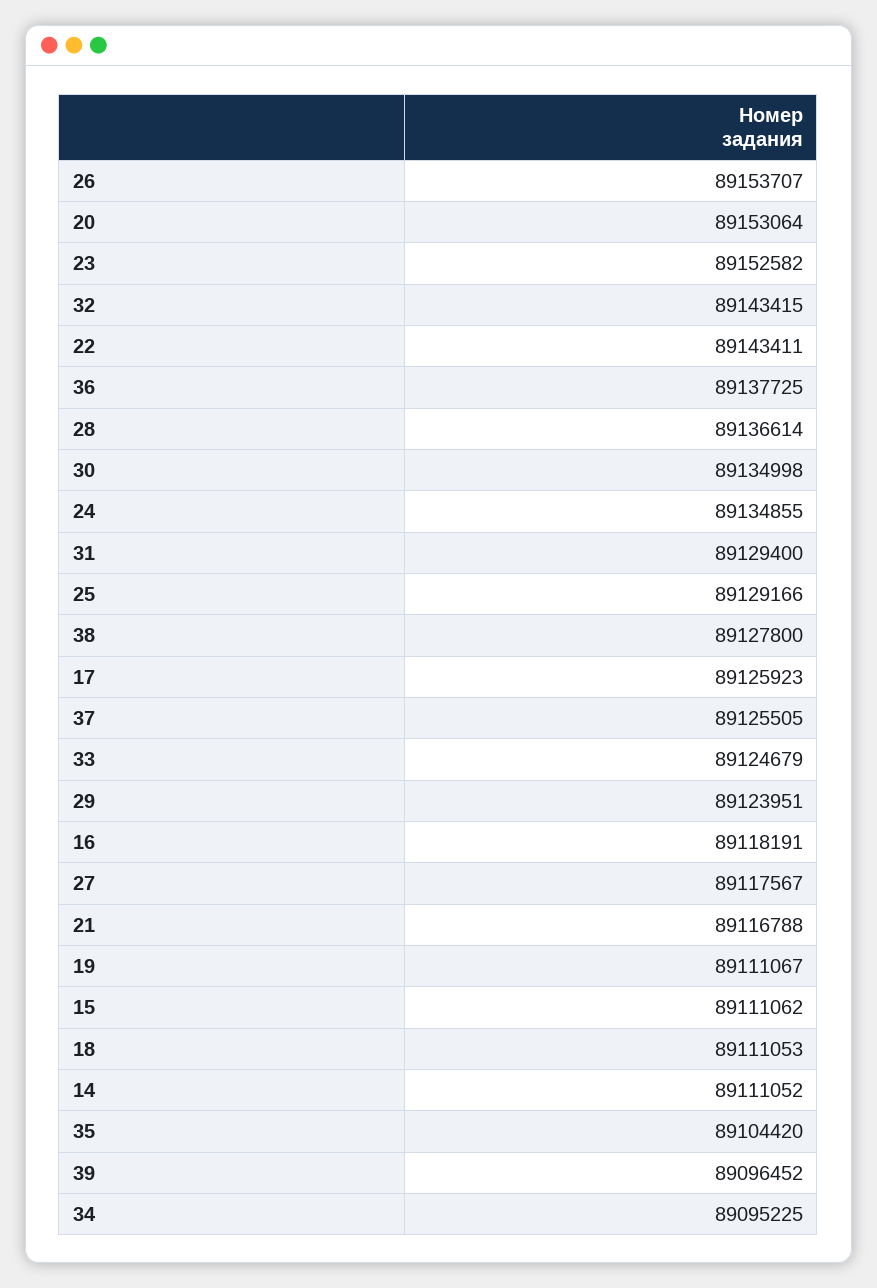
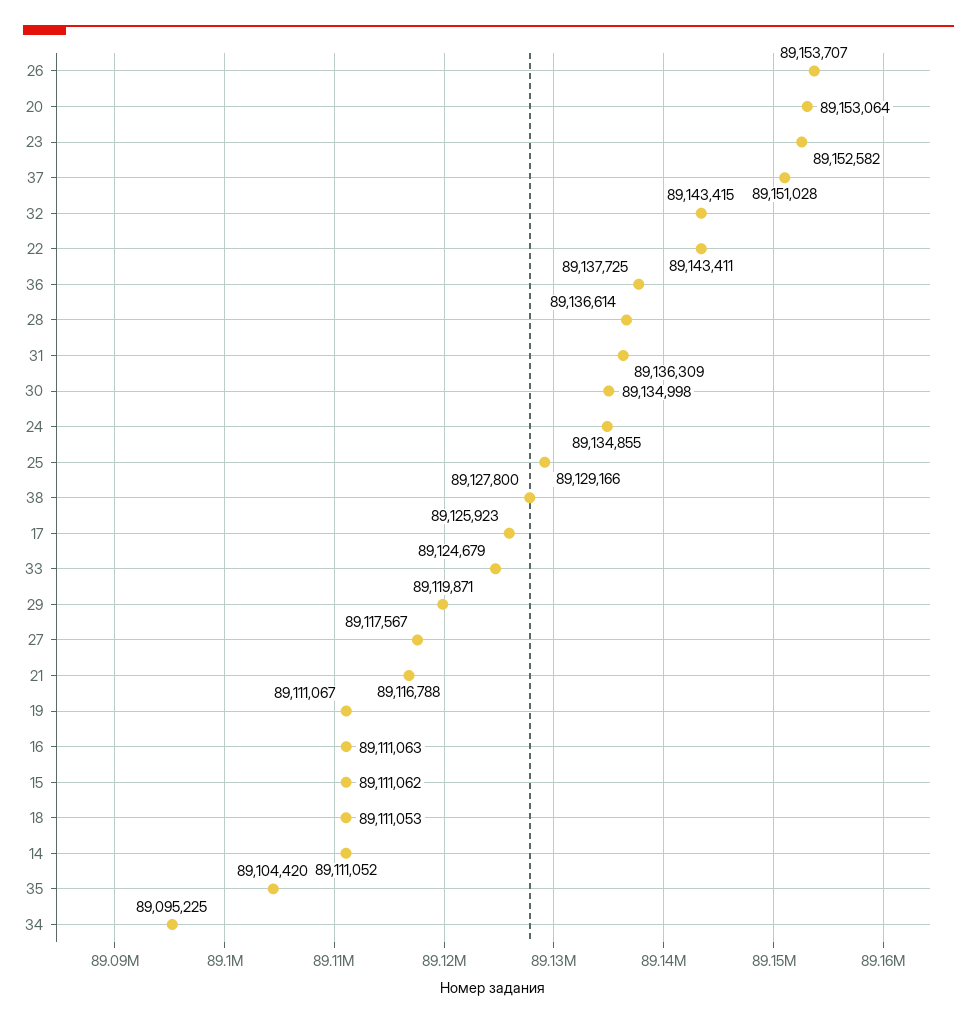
  {
    "26": 89153707,
    "20": 89153064,
    "23": 89152582,
    "32": 89143415,
    "22": 89143411,
    "36": 89137725,
    "28": 89136614,
    "30": 89134998,
    "24": 89134855,
-   "31": 89129400,
+   "31": 89136309,
    "25": 89129166,
    "38": 89127800,
    "17": 89125923,
-   "37": 89125505,
+   "37": 89151028,
    "33": 89124679,
-   "29": 89123951,
+   "29": 89119871,
-   "16": 89118191,
+   "16": 89111063,
    "27": 89117567,
    "21": 89116788,
    "19": 89111067,
    "15": 89111062,
    "18": 89111053,
    "14": 89111052,
    "35": 89104420,
-   "39": 89096452,
    "34": 89095225
  }

